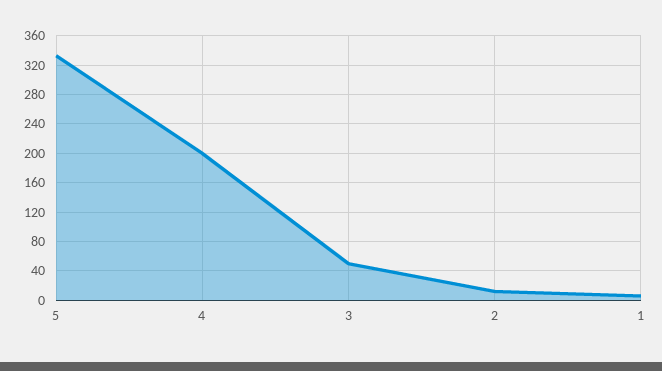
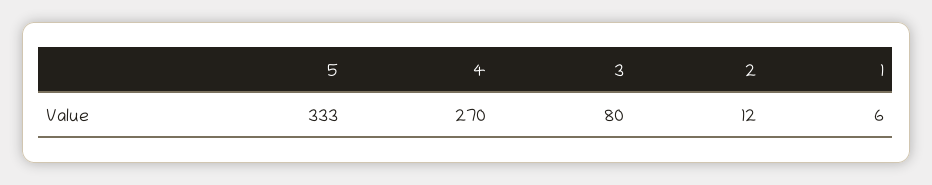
  {
    "5": 333,
-   "4": 200,
+   "4": 270,
-   "3": 50,
+   "3": 80,
    "2": 12,
    "1": 6
  }

